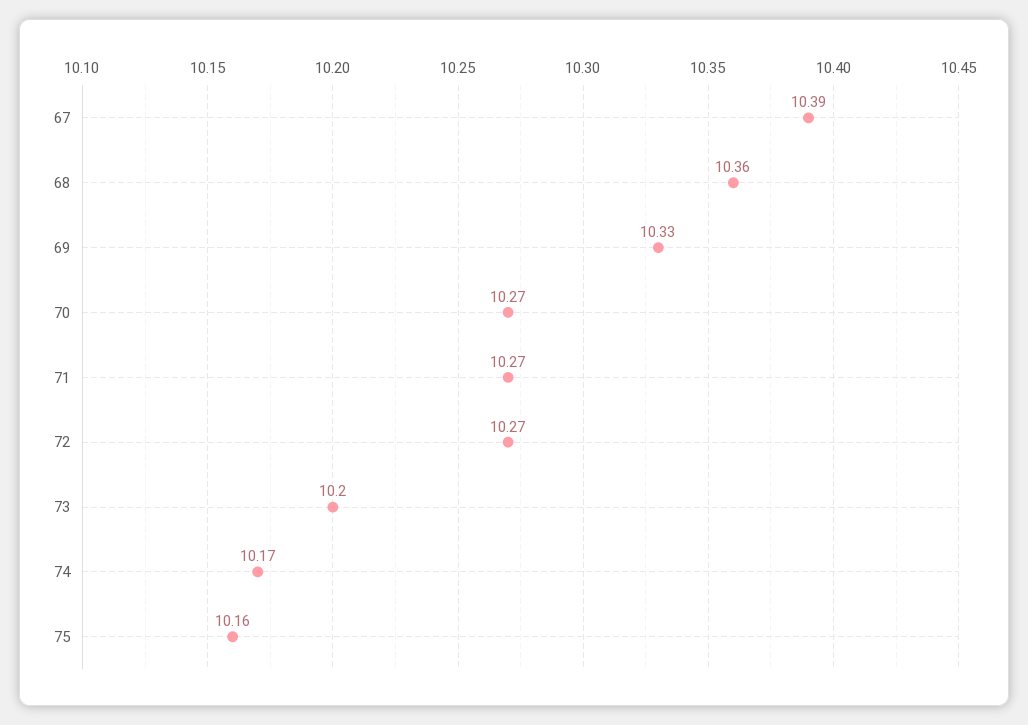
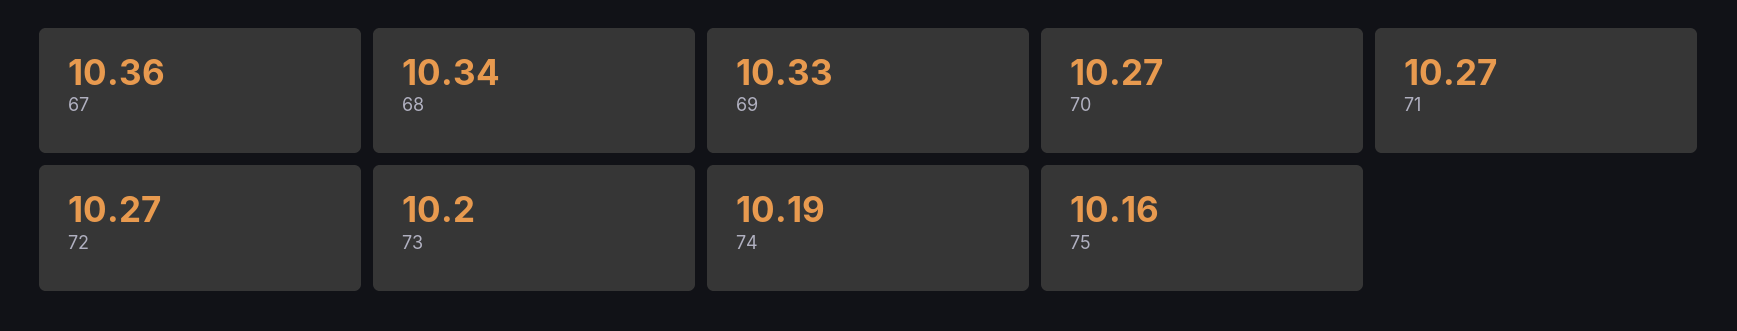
  {
-   "67": 10.39,
+   "67": 10.36,
-   "68": 10.36,
+   "68": 10.34,
    "69": 10.33,
    "70": 10.27,
    "71": 10.27,
    "72": 10.27,
    "73": 10.2,
-   "74": 10.17,
+   "74": 10.19,
    "75": 10.16
  }

